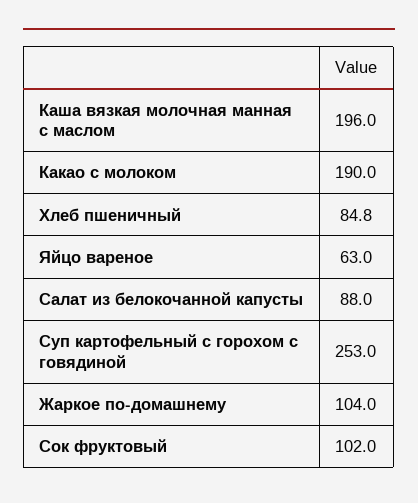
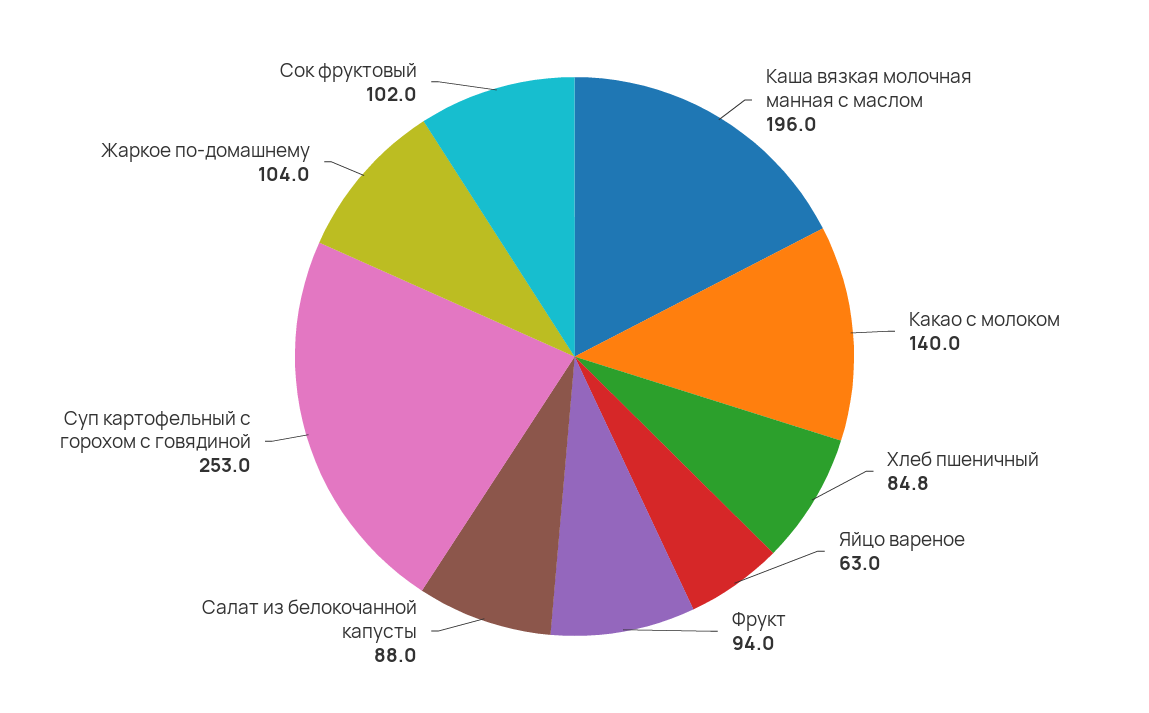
  {
    "Каша вязкая молочная манная с маслом": 196,
-   "Какао с молоком": 190,
+   "Какао с молоком": 140,
    "Хлеб пшеничный": 84.8,
    "Яйцо вареное": 63,
    "Салат из белокочанной капусты": 88,
    "Суп картофельный с горохом с говядиной": 253,
    "Жаркое по-домашнему": 104,
-   "Сок фруктовый": 102
+   "Сок фруктовый": 102,
+   "Фрукт": 94
  }

